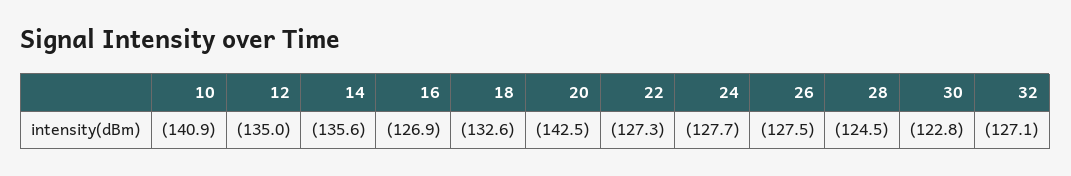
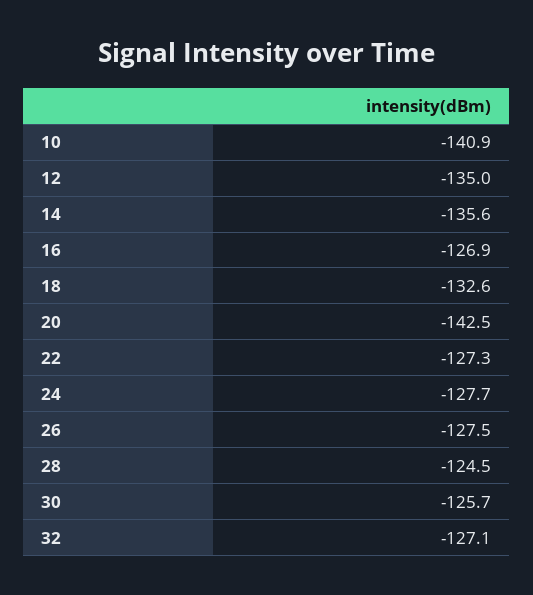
  {
    "10": -140.9,
    "12": -135,
    "14": -135.6,
    "16": -126.9,
    "18": -132.6,
    "20": -142.5,
    "22": -127.3,
    "24": -127.7,
    "26": -127.5,
    "28": -124.5,
-   "30": -122.8,
+   "30": -125.7,
    "32": -127.1
  }

